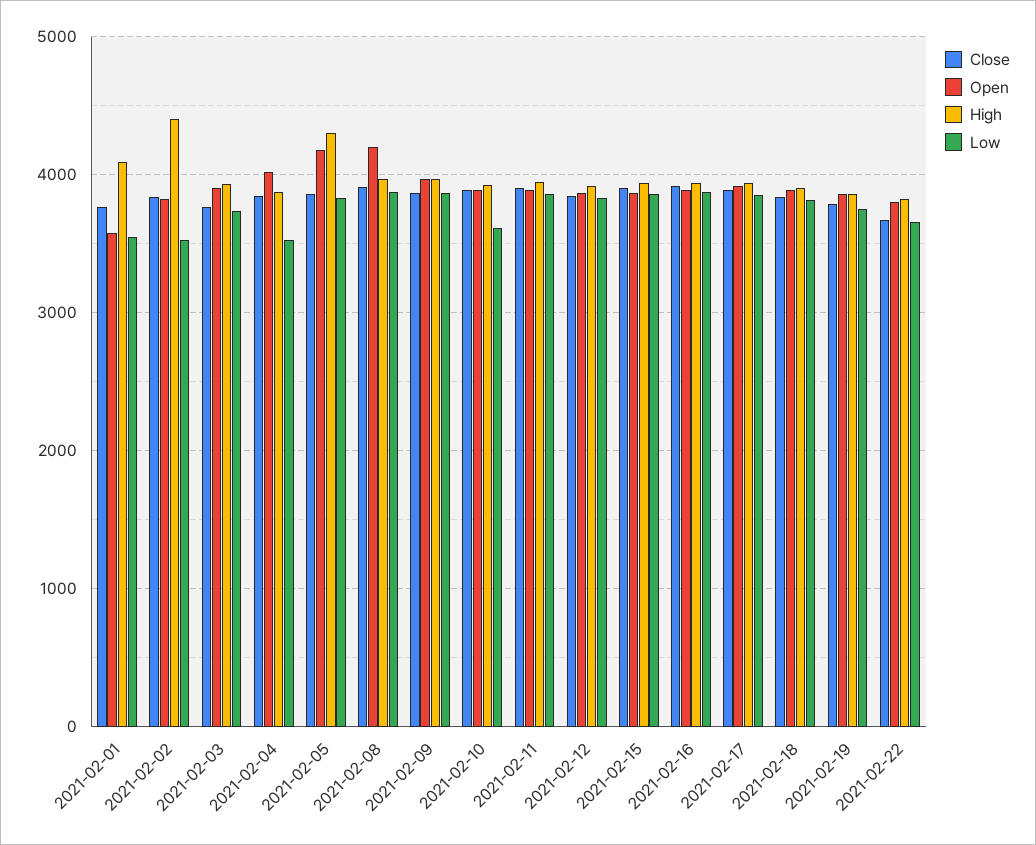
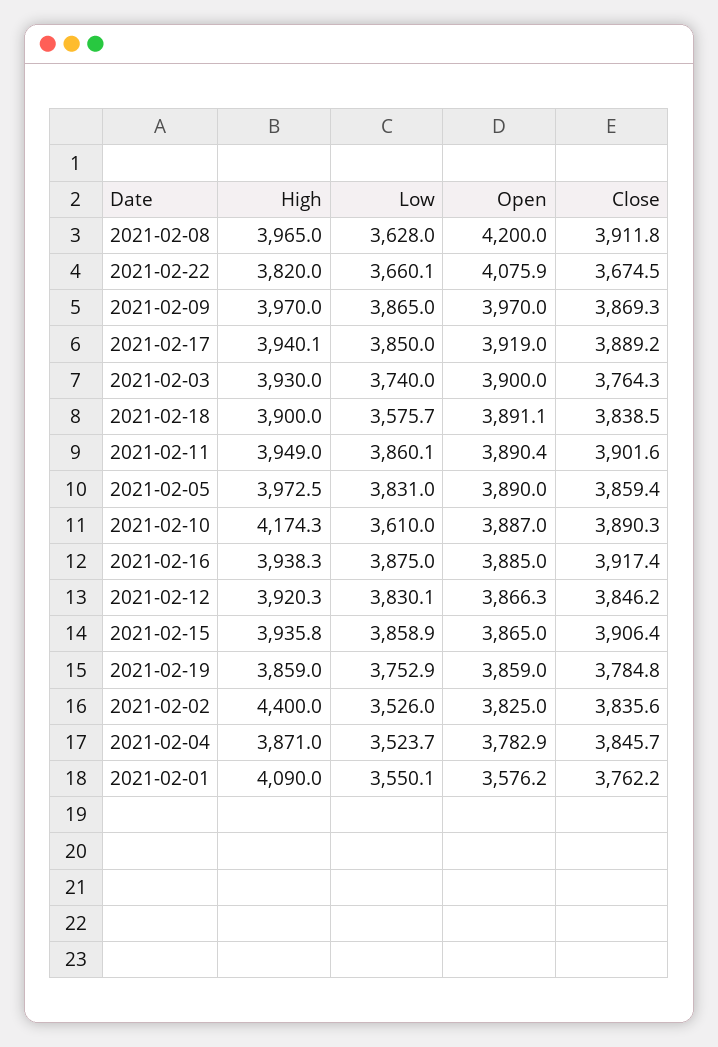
  {
    "Close": {
      "2021-02-01": 3762.2,
      "2021-02-02": 3835.6,
      "2021-02-03": 3764.3,
      "2021-02-04": 3845.7,
      "2021-02-05": 3859.4,
      "2021-02-08": 3911.8,
      "2021-02-09": 3869.3,
      "2021-02-10": 3890.3,
      "2021-02-11": 3901.6,
      "2021-02-12": 3846.2,
      "2021-02-15": 3906.4,
      "2021-02-16": 3917.4,
      "2021-02-17": 3889.2,
      "2021-02-18": 3838.5,
      "2021-02-19": 3784.8,
      "2021-02-22": 3674.5
    },
    "Open": {
      "2021-02-01": 3576.2,
      "2021-02-02": 3825,
      "2021-02-03": 3900,
-     "2021-02-04": 4000,
+     "2021-02-04": 3782.9,
-     "2021-02-05": 4200,
+     "2021-02-05": 3890,
      "2021-02-08": 4200,
      "2021-02-09": 3970,
      "2021-02-10": 3887,
      "2021-02-11": 3890.4,
      "2021-02-12": 3866.3,
      "2021-02-15": 3865,
      "2021-02-16": 3885,
      "2021-02-17": 3919,
      "2021-02-18": 3891.1,
      "2021-02-19": 3859,
-     "2021-02-22": 3800
+     "2021-02-22": 4075.9
    },
    "High": {
      "2021-02-01": 4090,
      "2021-02-02": 4400,
      "2021-02-03": 3930,
      "2021-02-04": 3871,
-     "2021-02-05": 4300,
+     "2021-02-05": 3972.5,
      "2021-02-08": 3965,
      "2021-02-09": 3970,
-     "2021-02-10": 3900,
+     "2021-02-10": 4174.3,
      "2021-02-11": 3949,
      "2021-02-12": 3920.3,
      "2021-02-15": 3935.8,
      "2021-02-16": 3938.3,
      "2021-02-17": 3940.1,
      "2021-02-18": 3900,
      "2021-02-19": 3859,
      "2021-02-22": 3820
    },
    "Low": {
      "2021-02-01": 3550.1,
      "2021-02-02": 3526,
      "2021-02-03": 3740,
      "2021-02-04": 3523.7,
      "2021-02-05": 3831,
-     "2021-02-08": 3900,
+     "2021-02-08": 3628,
      "2021-02-09": 3865,
      "2021-02-10": 3610,
      "2021-02-11": 3860.1,
      "2021-02-12": 3830.1,
      "2021-02-15": 3858.9,
      "2021-02-16": 3875,
      "2021-02-17": 3850,
-     "2021-02-18": 3800,
+     "2021-02-18": 3575.7,
      "2021-02-19": 3752.9,
      "2021-02-22": 3660.1
    }
  }

